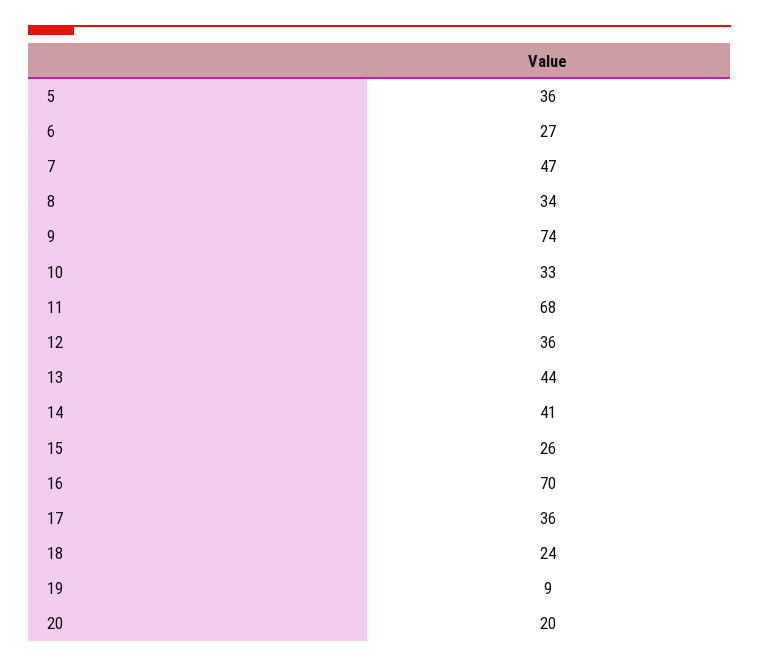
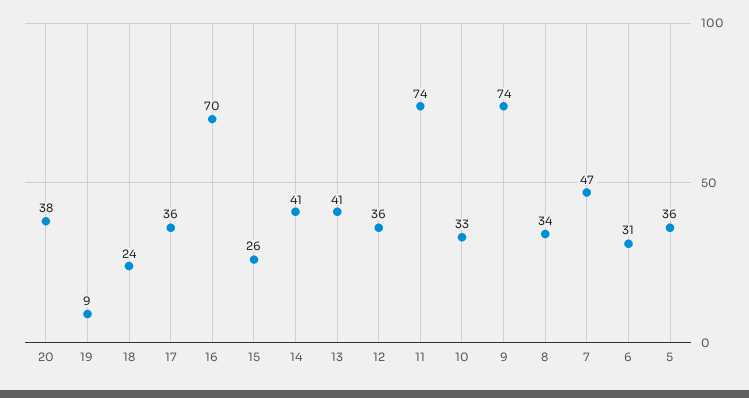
  {
    "5": 36,
-   "6": 27,
+   "6": 31,
    "7": 47,
    "8": 34,
    "9": 74,
    "10": 33,
-   "11": 68,
+   "11": 74,
    "12": 36,
-   "13": 44,
+   "13": 41,
    "14": 41,
    "15": 26,
    "16": 70,
    "17": 36,
    "18": 24,
    "19": 9,
-   "20": 20
+   "20": 38
  }

